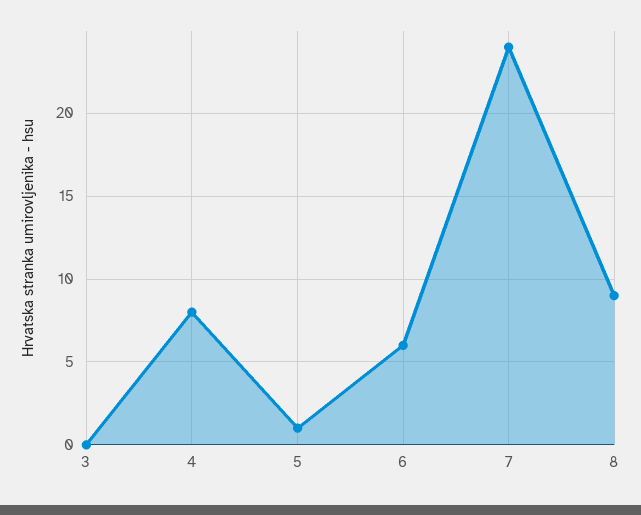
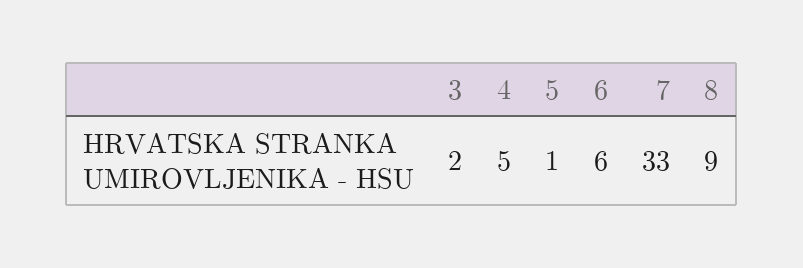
  {
-   "3": 0,
+   "3": 2,
-   "4": 8,
+   "4": 5,
    "5": 1,
    "6": 6,
-   "7": 24,
+   "7": 33,
    "8": 9
  }

